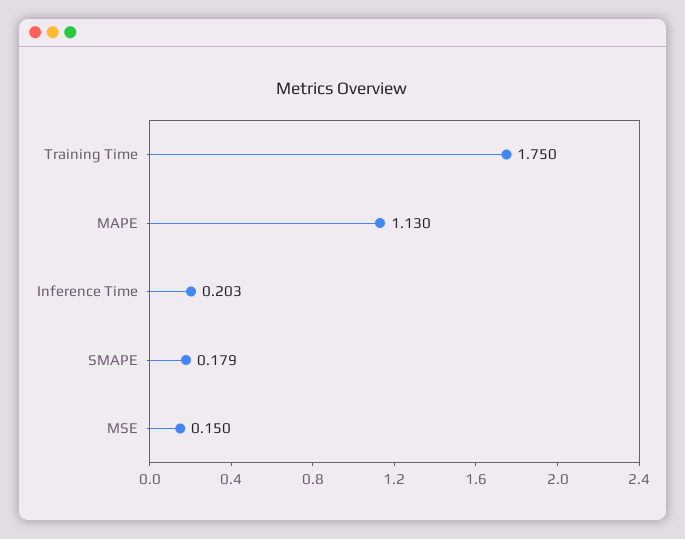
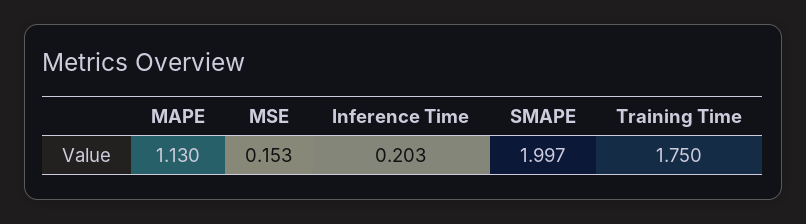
  {
    "Training Time": 1.75,
    "MAPE": 1.13,
    "Inference Time": 0.203,
-   "SMAPE": 0.179,
+   "SMAPE": 1.997,
-   "MSE": 0.15
+   "MSE": 0.153
  }

